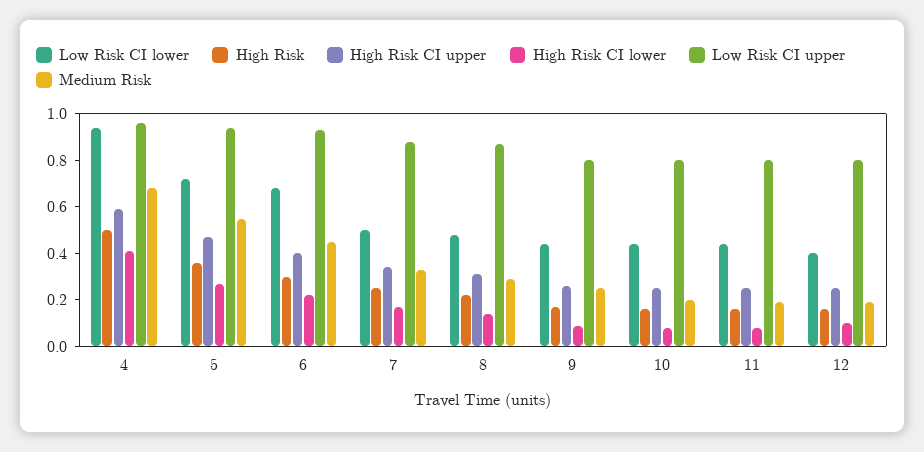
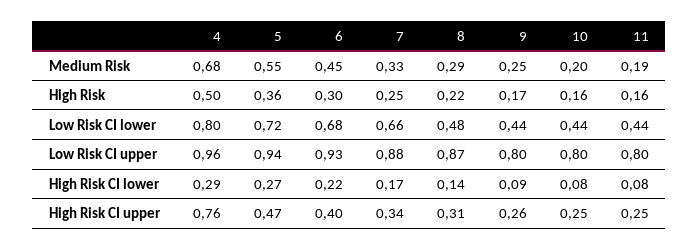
  {
    "Low Risk CI lower": {
-     "4": 0.95,
+     "4": 0.8,
      "5": 0.72,
      "6": 0.68,
-     "7": 0.5,
+     "7": 0.66,
      "8": 0.48,
      "9": 0.44,
      "10": 0.44,
-     "11": 0.44,
+     "11": 0.44
-     "12": 0.4
    },
    "High Risk": {
      "4": 0.5,
      "5": 0.36,
      "6": 0.3,
      "7": 0.25,
      "8": 0.22,
      "9": 0.17,
      "10": 0.16,
-     "11": 0.16,
+     "11": 0.16
-     "12": 0.15
    },
    "High Risk CI upper": {
-     "4": 0.6,
+     "4": 0.76,
      "5": 0.47,
      "6": 0.4,
      "7": 0.34,
      "8": 0.31,
      "9": 0.26,
      "10": 0.25,
-     "11": 0.25,
+     "11": 0.25
-     "12": 0.25
    },
    "High Risk CI lower": {
-     "4": 0.4,
+     "4": 0.29,
      "5": 0.27,
      "6": 0.22,
      "7": 0.17,
      "8": 0.14,
      "9": 0.09,
      "10": 0.08,
-     "11": 0.08,
+     "11": 0.08
-     "12": 0.1
    },
    "Low Risk CI upper": {
      "4": 0.96,
      "5": 0.94,
      "6": 0.93,
      "7": 0.88,
      "8": 0.87,
      "9": 0.8,
      "10": 0.8,
-     "11": 0.8,
+     "11": 0.8
-     "12": 0.8
    },
    "Medium Risk": {
      "4": 0.68,
      "5": 0.55,
      "6": 0.45,
      "7": 0.33,
      "8": 0.29,
      "9": 0.25,
      "10": 0.2,
-     "11": 0.19,
+     "11": 0.19
-     "12": 0.2
    }
  }

